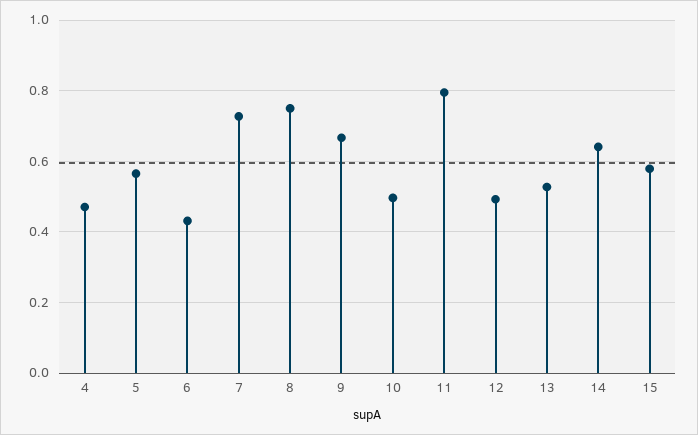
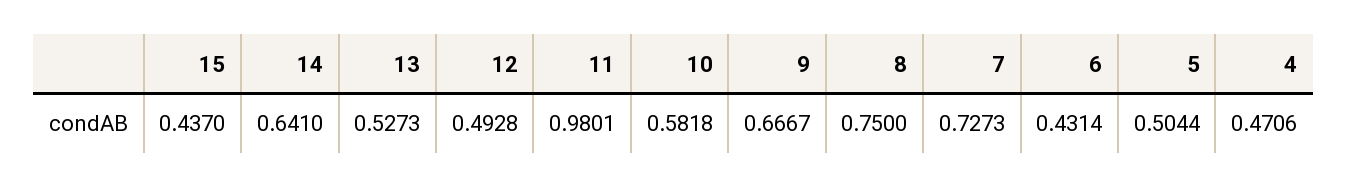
  {
    "4": 0.4706,
-   "5": 0.56,
+   "5": 0.5044,
    "6": 0.4314,
    "7": 0.7273,
    "8": 0.75,
    "9": 0.6667,
-   "10": 0.5,
+   "10": 0.5818,
-   "11": 0.8,
+   "11": 0.9801,
    "12": 0.4928,
    "13": 0.5273,
    "14": 0.641,
-   "15": 0.58
+   "15": 0.437
  }

